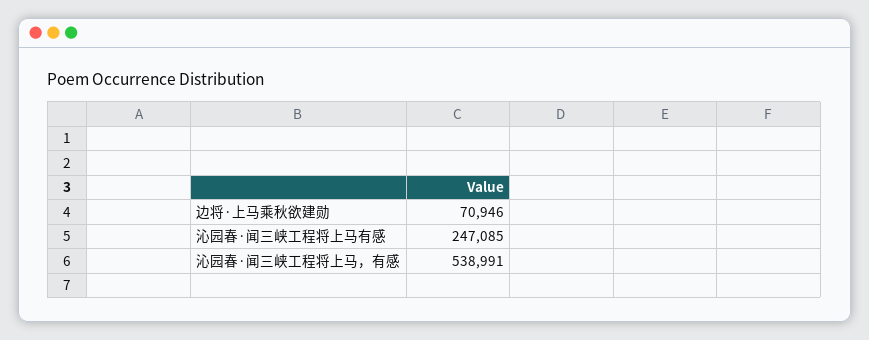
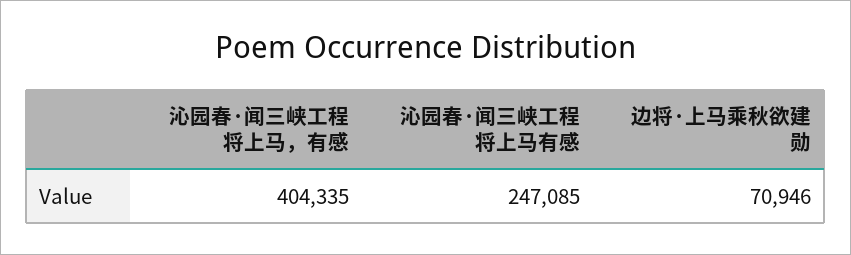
  {
    "边将·上马乘秋欲建勋": 70946,
    "沁园春·闻三峡工程将上马有感": 247085,
-   "沁园春·闻三峡工程将上马，有感": 538991
+   "沁园春·闻三峡工程将上马，有感": 404335
  }

